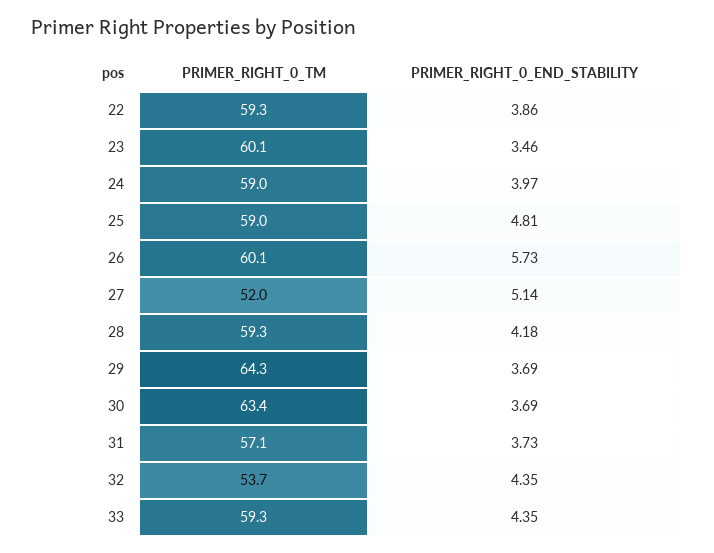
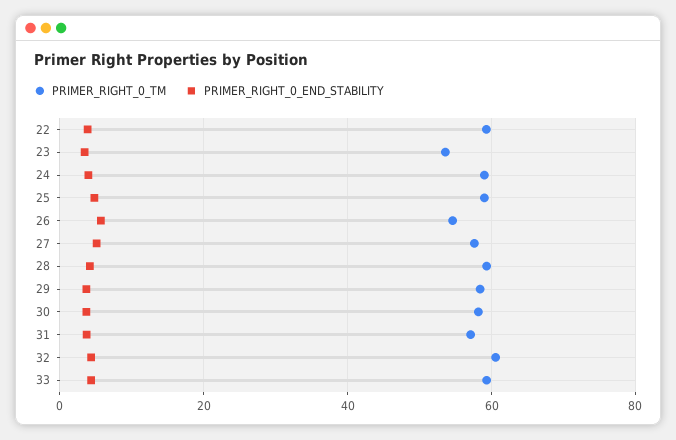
  {
    "PRIMER_RIGHT_0_TM": {
      "22": 59.3,
-     "23": 60.1,
+     "23": 54,
      "24": 59,
      "25": 59,
-     "26": 60.1,
+     "26": 54,
-     "27": 52,
+     "27": 58,
      "28": 59.3,
-     "29": 64.3,
+     "29": 58,
-     "30": 63.4,
+     "30": 58,
      "31": 57.1,
-     "32": 53.7,
+     "32": 60,
      "33": 59.3
    },
    "PRIMER_RIGHT_0_END_STABILITY": {
      "22": 3.86,
      "23": 3.46,
      "24": 3.97,
      "25": 4.81,
      "26": 5.73,
      "27": 5.14,
      "28": 4.18,
      "29": 3.69,
      "30": 3.69,
      "31": 3.73,
      "32": 4.35,
      "33": 4.35
    }
  }

